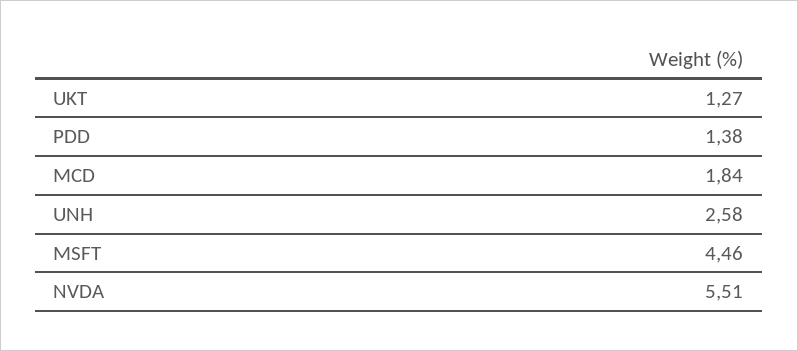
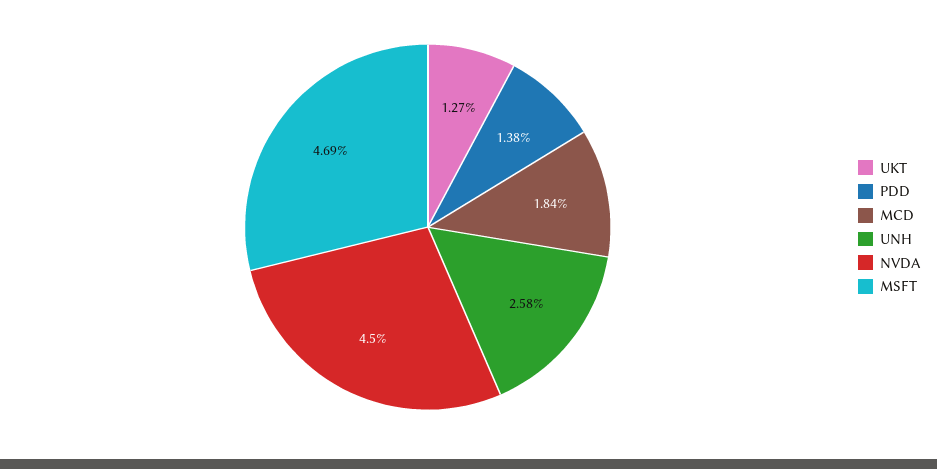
  {
    "UKT": 1.27,
    "PDD": 1.38,
    "MCD": 1.84,
    "UNH": 2.58,
-   "MSFT": 4.46,
+   "MSFT": 4.69,
-   "NVDA": 5.51
+   "NVDA": 4.5
  }

